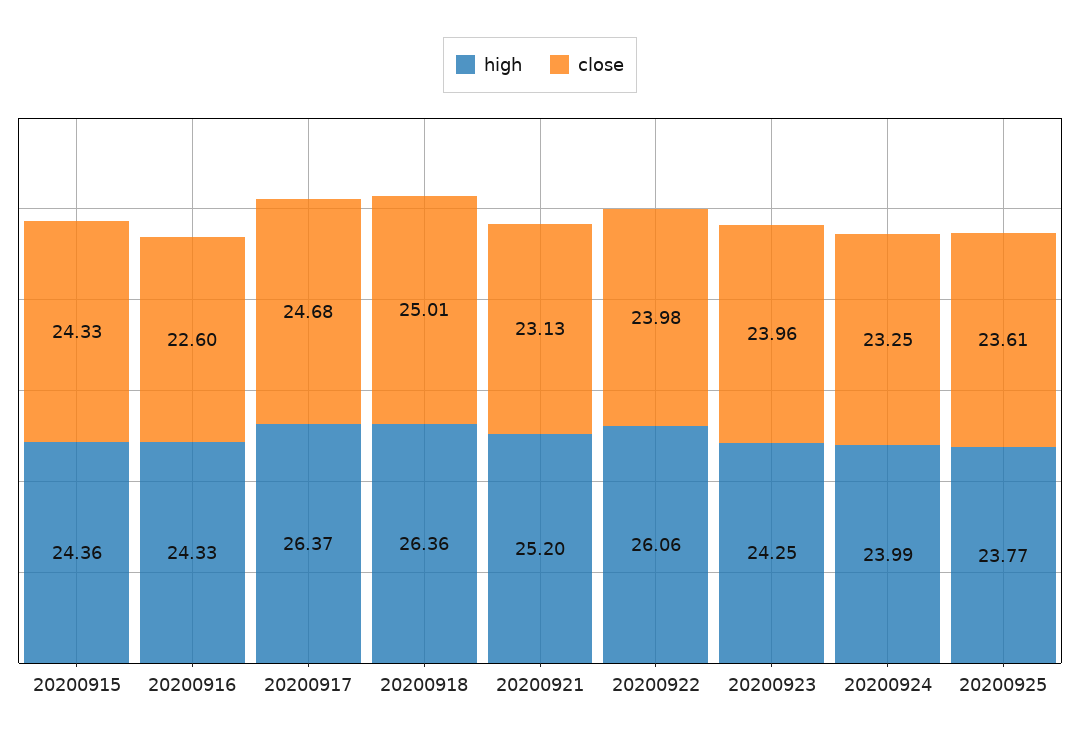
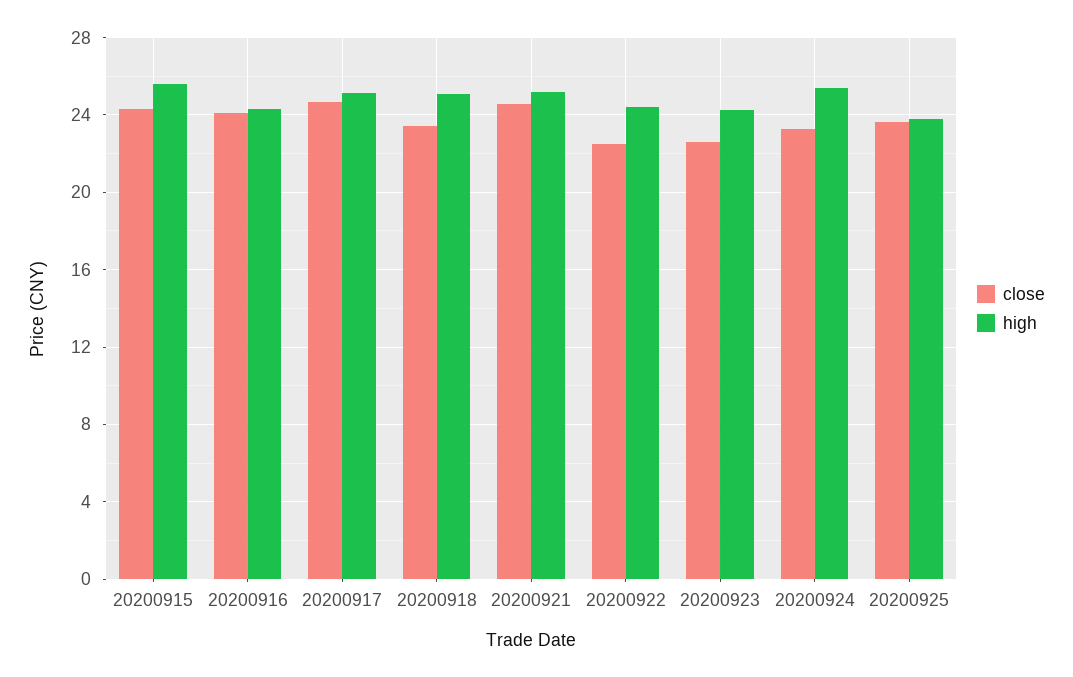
  {
    "high": {
-     "20200915": 24.36,
+     "20200915": 25.5,
      "20200916": 24.33,
-     "20200917": 26.37,
+     "20200917": 25,
-     "20200918": 26.36,
+     "20200918": 25,
      "20200921": 25.2,
-     "20200922": 26.06,
+     "20200922": 24.5,
      "20200923": 24.25,
-     "20200924": 23.99,
+     "20200924": 25.5,
      "20200925": 23.77
    },
    "close": {
      "20200915": 24.33,
-     "20200916": 22.6,
+     "20200916": 24,
      "20200917": 24.68,
-     "20200918": 25.01,
+     "20200918": 23.5,
-     "20200921": 23.13,
+     "20200921": 24.5,
-     "20200922": 23.98,
+     "20200922": 22.5,
-     "20200923": 23.96,
+     "20200923": 22.5,
      "20200924": 23.25,
      "20200925": 23.61
    }
  }

